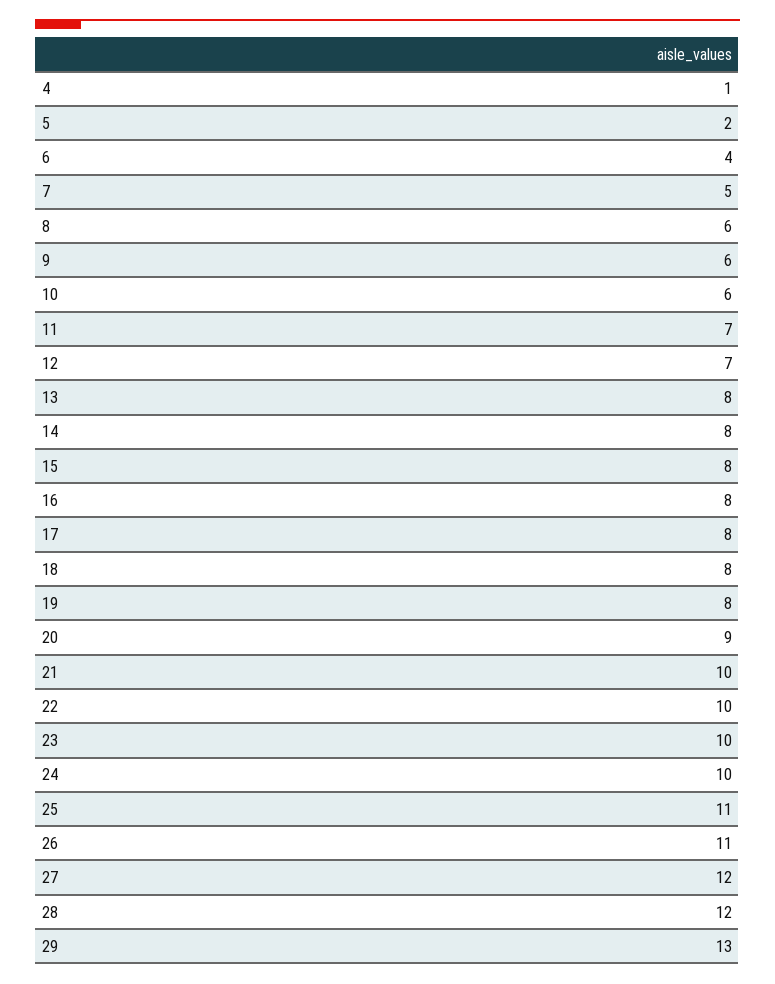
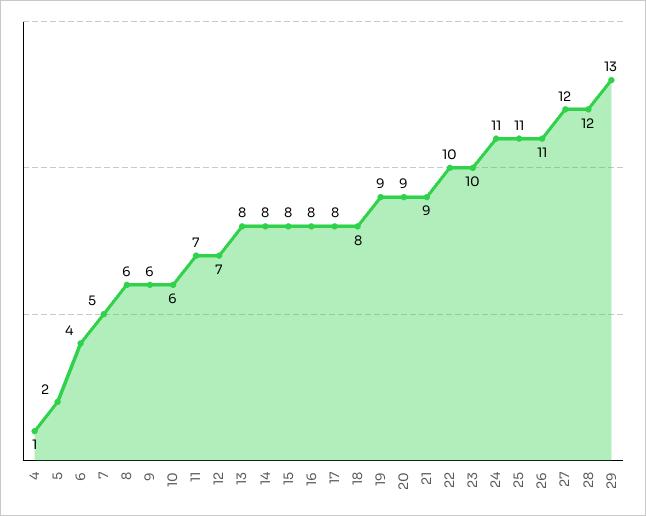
  {
    "4": 1,
    "5": 2,
    "6": 4,
    "7": 5,
    "8": 6,
    "9": 6,
    "10": 6,
    "11": 7,
    "12": 7,
    "13": 8,
    "14": 8,
    "15": 8,
    "16": 8,
    "17": 8,
    "18": 8,
-   "19": 8,
+   "19": 9,
    "20": 9,
-   "21": 10,
+   "21": 9,
    "22": 10,
    "23": 10,
-   "24": 10,
+   "24": 11,
    "25": 11,
    "26": 11,
    "27": 12,
    "28": 12,
    "29": 13
  }

